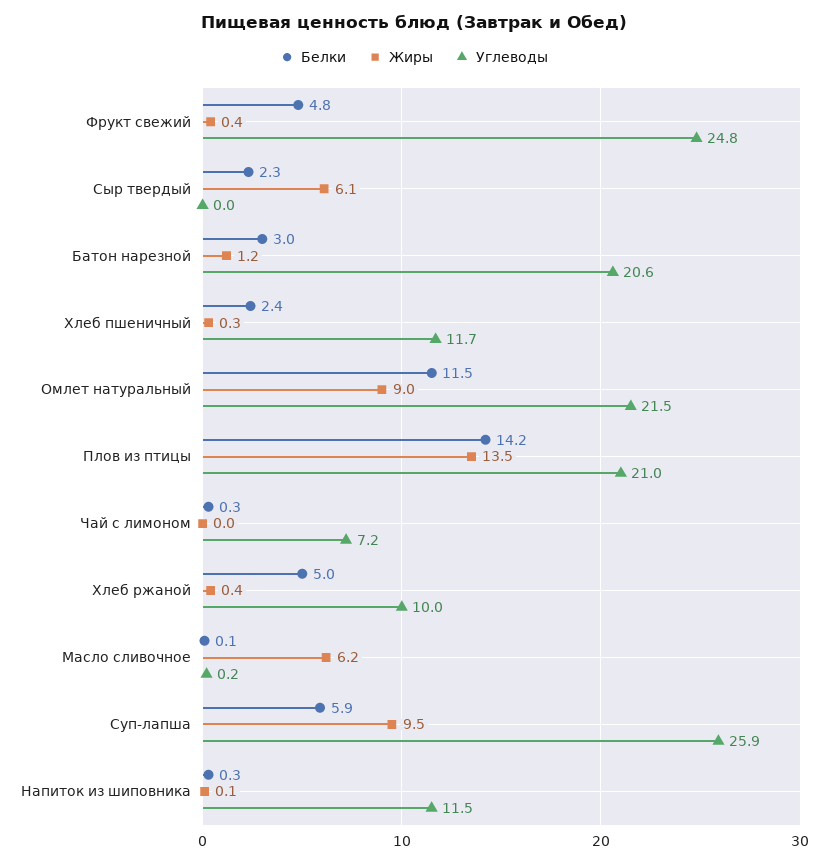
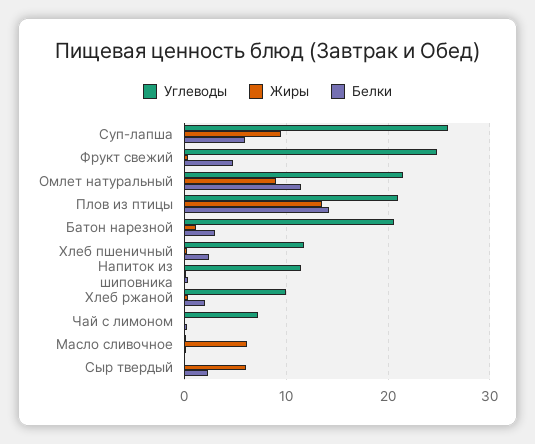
  {
    "Белки": {
      "Фрукт свежий": 4.8,
      "Сыр твердый": 2.3,
      "Батон нарезной": 3,
      "Хлеб пшеничный": 2.4,
      "Омлет натуральный": 11.5,
      "Плов из птицы": 14.2,
      "Чай с лимоном": 0.3,
-     "Хлеб ржаной": 5,
+     "Хлеб ржаной": 2,
      "Масло сливочное": 0.1,
      "Суп-лапша": 5.9,
      "Напиток из шиповника": 0.3
    },
    "Жиры": {
      "Фрукт свежий": 0.4,
      "Сыр твердый": 6.1,
      "Батон нарезной": 1.2,
      "Хлеб пшеничный": 0.3,
      "Омлет натуральный": 9,
      "Плов из птицы": 13.5,
      "Чай с лимоном": 0,
      "Хлеб ржаной": 0.4,
      "Масло сливочное": 6.2,
      "Суп-лапша": 9.5,
      "Напиток из шиповника": 0.1
    },
    "Углеводы": {
      "Фрукт свежий": 24.8,
      "Сыр твердый": 0,
      "Батон нарезной": 20.6,
      "Хлеб пшеничный": 11.7,
      "Омлет натуральный": 21.5,
      "Плов из птицы": 21,
      "Чай с лимоном": 7.2,
      "Хлеб ржаной": 10,
      "Масло сливочное": 0.2,
      "Суп-лапша": 25.9,
      "Напиток из шиповника": 11.5
    }
  }

